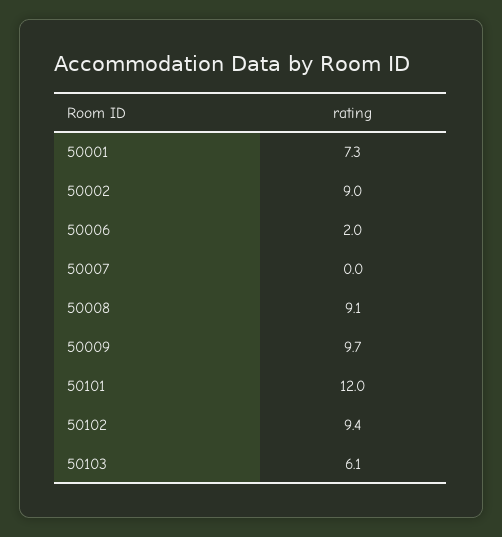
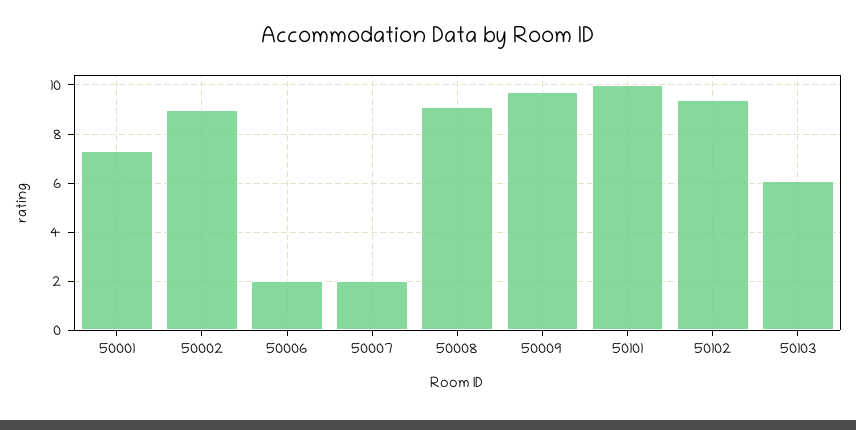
  {
    "50001": 7.3,
    "50002": 9,
    "50006": 2,
-   "50007": 0,
+   "50007": 2,
    "50008": 9.1,
    "50009": 9.7,
-   "50101": 12,
+   "50101": 10,
    "50102": 9.4,
    "50103": 6.1
  }

